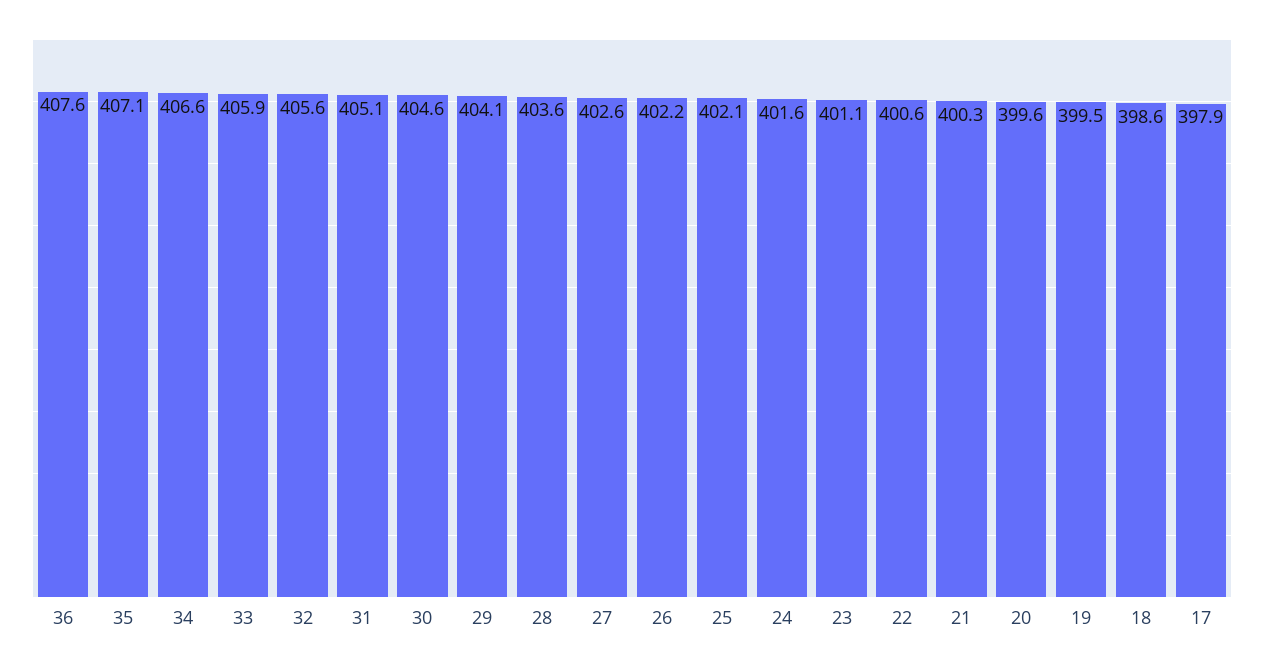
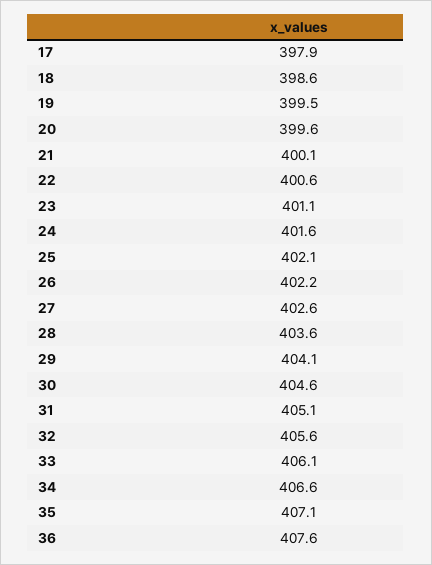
  {
    "36": 407.6,
    "35": 407.1,
    "34": 406.6,
-   "33": 405.9,
+   "33": 406.1,
    "32": 405.6,
    "31": 405.1,
    "30": 404.6,
    "29": 404.1,
    "28": 403.6,
    "27": 402.6,
    "26": 402.2,
    "25": 402.1,
    "24": 401.6,
    "23": 401.1,
    "22": 400.6,
-   "21": 400.3,
+   "21": 400.1,
    "20": 399.6,
    "19": 399.5,
    "18": 398.6,
    "17": 397.9
  }

